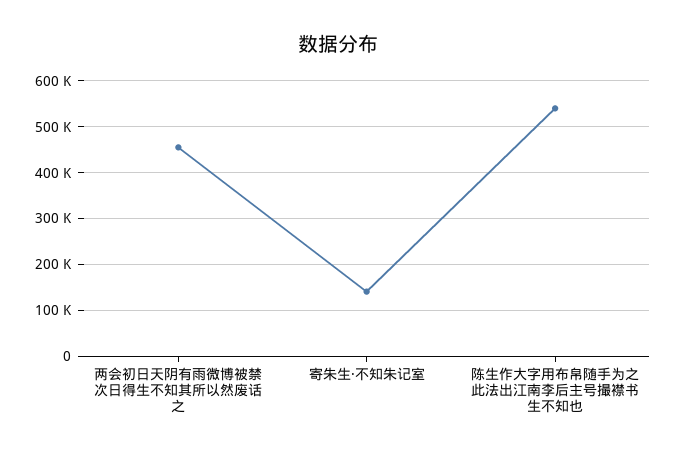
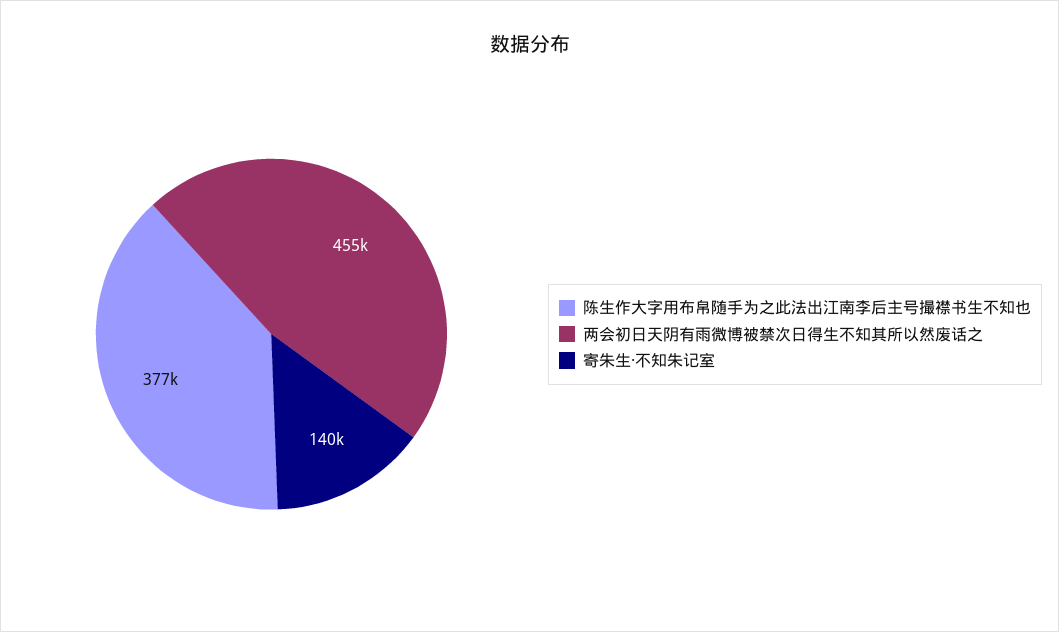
  {
    "两会初日天阴有雨微博被禁次日得生不知其所以然废话之": 455000,
    "寄朱生·不知朱记室": 140000,
-   "陈生作大字用布帛随手为之此法出江南李后主号撮襟书生不知也": 540000
+   "陈生作大字用布帛随手为之此法出江南李后主号撮襟书生不知也": 377000
  }

